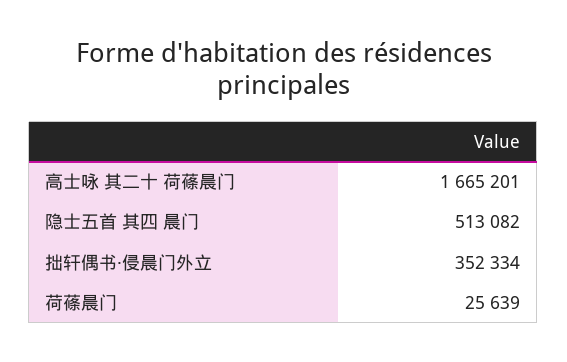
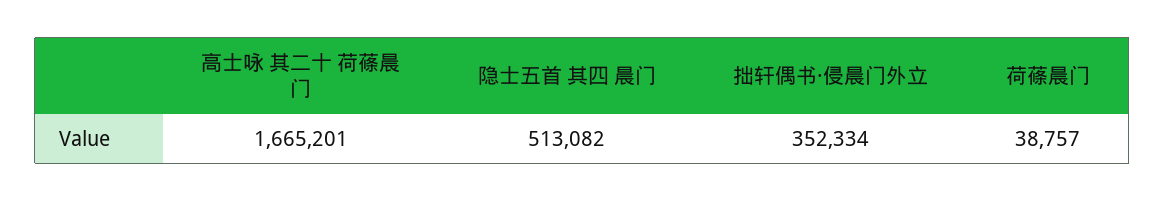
  {
    "高士咏 其二十 荷蓧晨门": 1665201,
    "隐士五首 其四 晨门": 513082,
    "拙轩偶书·侵晨门外立": 352334,
-   "荷蓧晨门": 25639
+   "荷蓧晨门": 38757
  }

